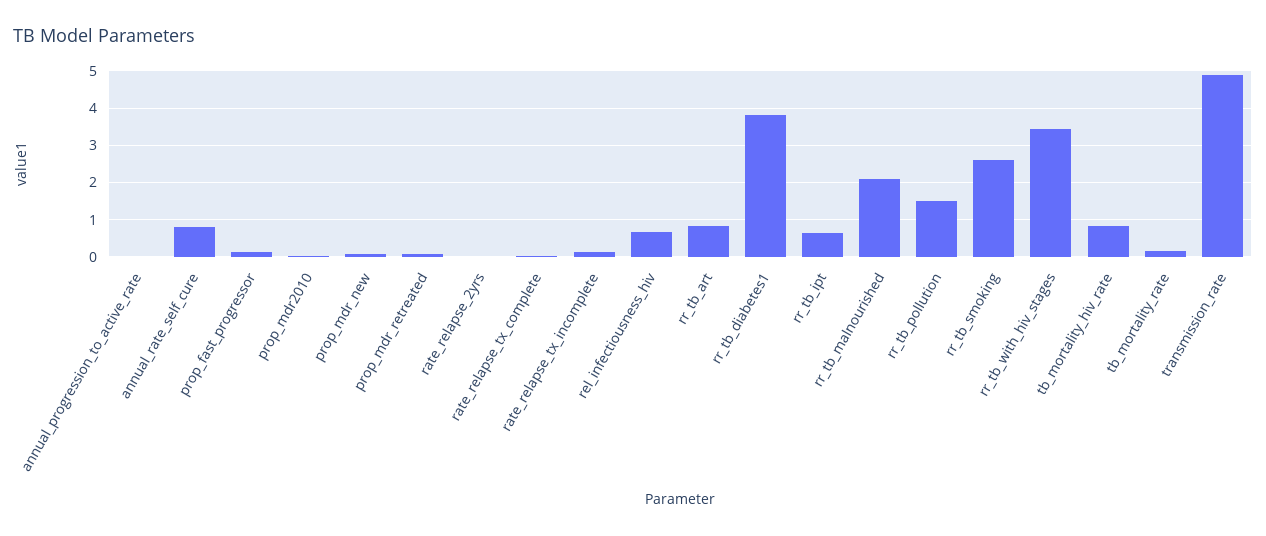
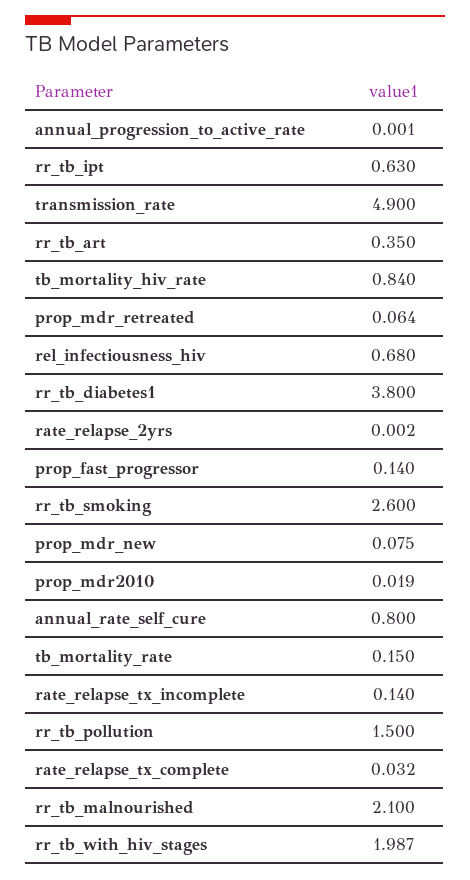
  {
    "annual_progression_to_active_rate": 0.001,
    "annual_rate_self_cure": 0.8,
    "prop_fast_progressor": 0.14,
    "prop_mdr2010": 0.019,
    "prop_mdr_new": 0.075,
    "prop_mdr_retreated": 0.064,
    "rate_relapse_2yrs": 0.002,
    "rate_relapse_tx_complete": 0.032,
    "rate_relapse_tx_incomplete": 0.14,
    "rel_infectiousness_hiv": 0.68,
-   "rr_tb_art": 0.8,
+   "rr_tb_art": 0.35,
    "rr_tb_diabetes1": 3.8,
    "rr_tb_ipt": 0.63,
    "rr_tb_malnourished": 2.1,
    "rr_tb_pollution": 1.5,
    "rr_tb_smoking": 2.6,
-   "rr_tb_with_hiv_stages": 3.4,
+   "rr_tb_with_hiv_stages": 1.987,
    "tb_mortality_hiv_rate": 0.84,
    "tb_mortality_rate": 0.15,
    "transmission_rate": 4.9
  }

